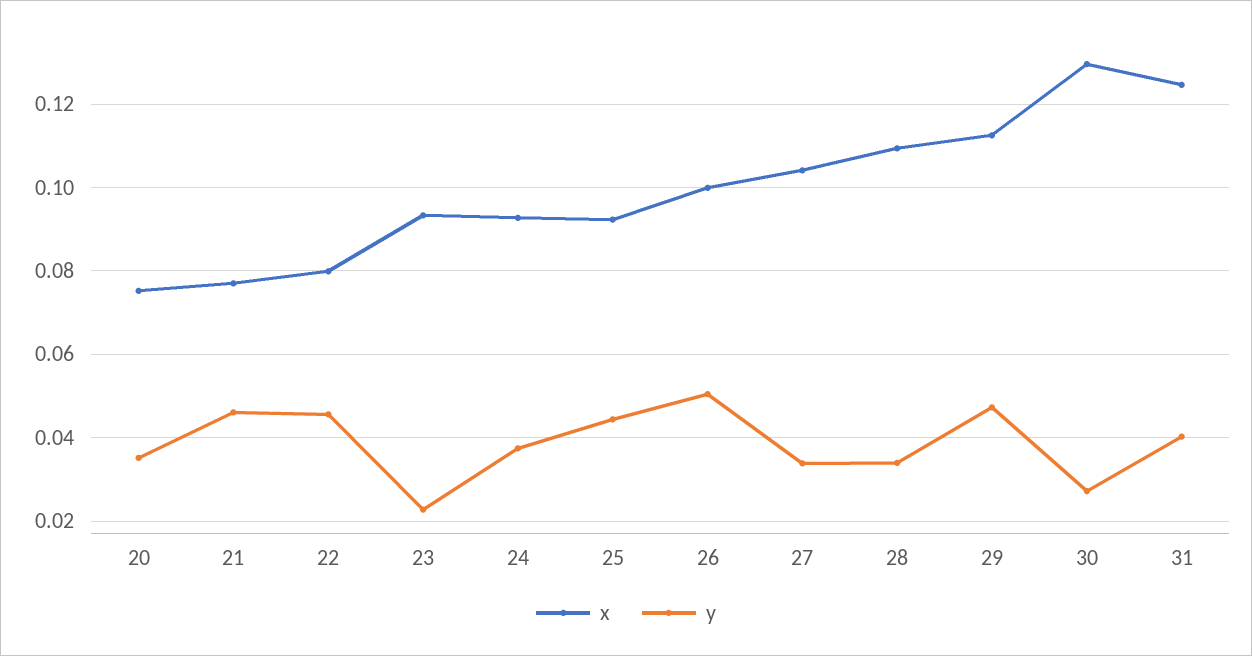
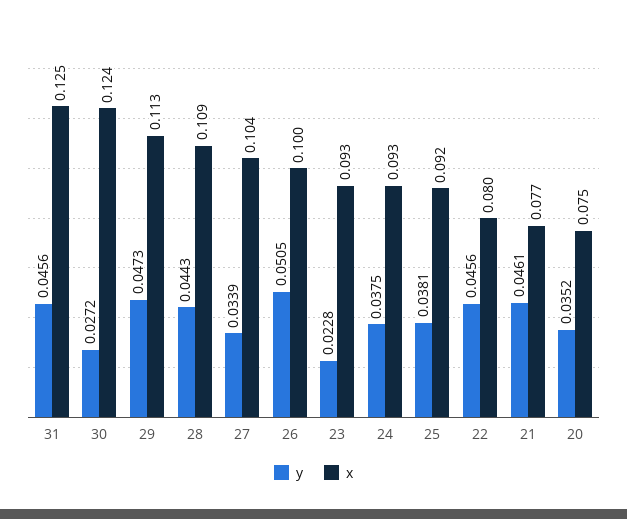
  {
    "x": {
      "20": 0.075,
      "21": 0.077,
      "22": 0.08,
      "23": 0.093,
      "24": 0.093,
      "25": 0.092,
      "26": 0.1,
      "27": 0.104,
      "28": 0.109,
      "29": 0.113,
-     "30": 0.13,
+     "30": 0.124,
      "31": 0.125
    },
    "y": {
      "20": 0.0352,
      "21": 0.0461,
      "22": 0.0456,
      "23": 0.0228,
      "24": 0.0375,
-     "25": 0.044,
+     "25": 0.0381,
      "26": 0.0505,
      "27": 0.0339,
-     "28": 0.034,
+     "28": 0.0443,
      "29": 0.0473,
      "30": 0.0272,
-     "31": 0.04
+     "31": 0.0456
    }
  }

